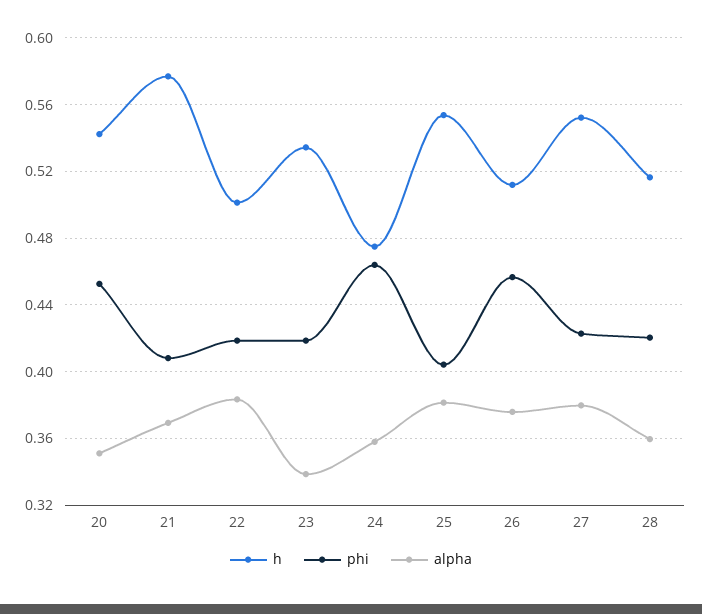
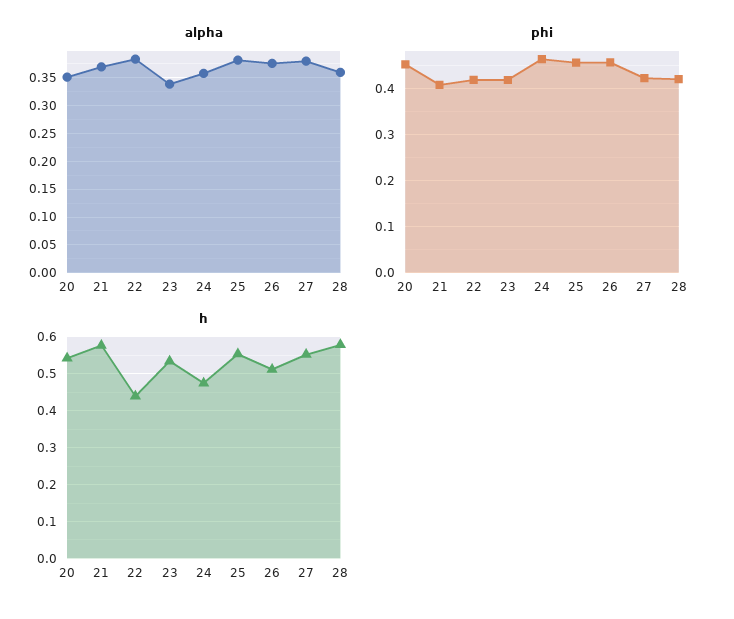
  {
    "h": {
      "20": 0.54,
      "21": 0.575,
-     "22": 0.5,
+     "22": 0.44,
      "23": 0.535,
      "24": 0.475,
      "25": 0.555,
      "26": 0.51,
      "27": 0.55,
-     "28": 0.515
+     "28": 0.58
    },
    "phi": {
      "20": 0.455,
      "21": 0.41,
      "22": 0.42,
      "23": 0.42,
      "24": 0.465,
-     "25": 0.405,
+     "25": 0.46,
      "26": 0.455,
      "27": 0.425,
      "28": 0.42
    },
    "alpha": {
      "20": 0.35,
      "21": 0.37,
      "22": 0.385,
      "23": 0.34,
      "24": 0.36,
      "25": 0.38,
      "26": 0.375,
      "27": 0.38,
      "28": 0.36
    }
  }

